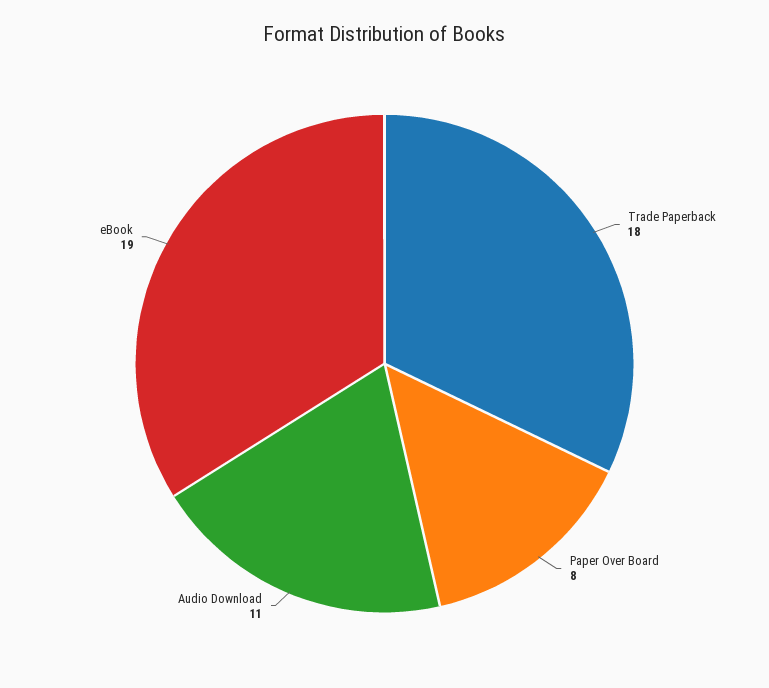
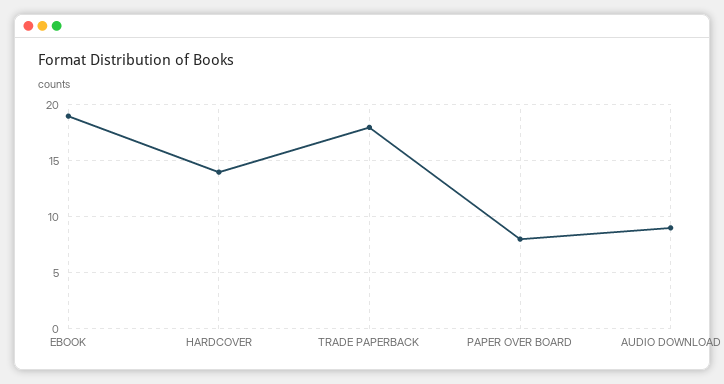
  {
    "Trade Paperback": 18,
    "Paper Over Board": 8,
-   "Audio Download": 11,
+   "Audio Download": 9,
-   "eBook": 19
+   "eBook": 19,
+   "HARDCOVER": 14
  }

